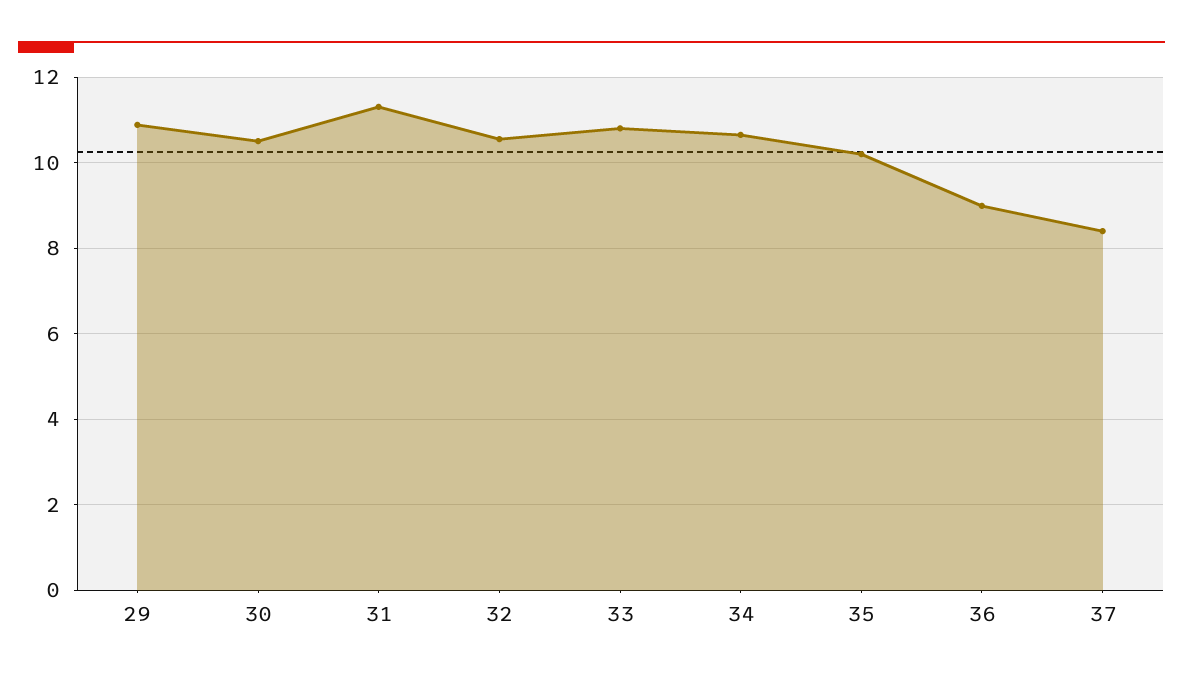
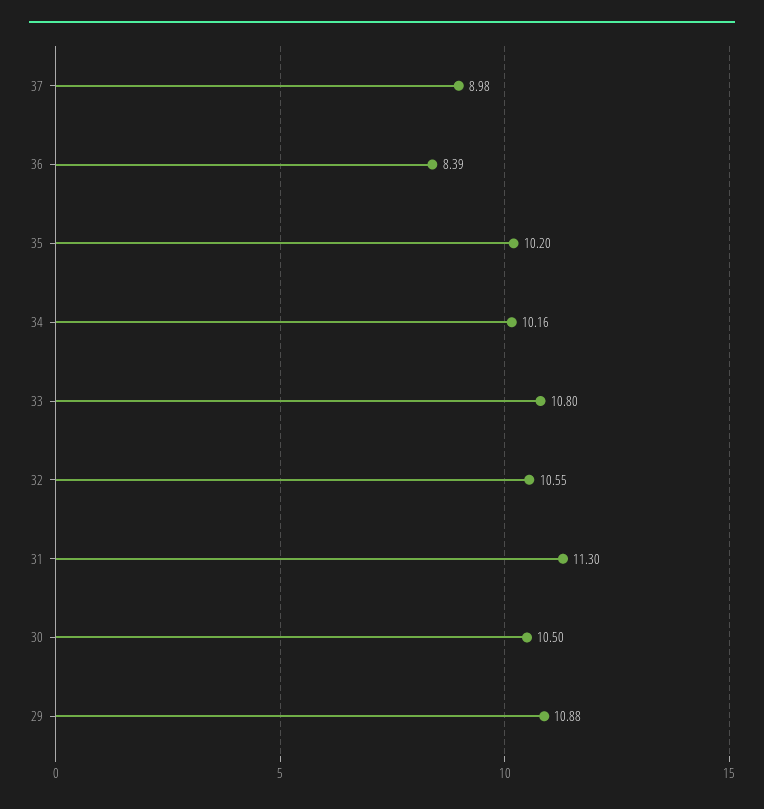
  {
    "29": 10.88,
    "30": 10.5,
    "31": 11.3,
    "32": 10.55,
    "33": 10.8,
-   "34": 10.6,
+   "34": 10.16,
    "35": 10.2,
-   "36": 9,
+   "36": 8.39,
-   "37": 8.4
+   "37": 8.98
  }

